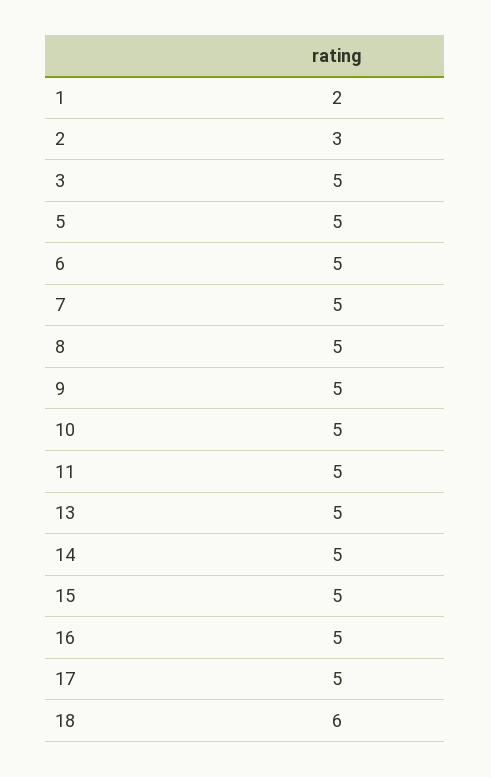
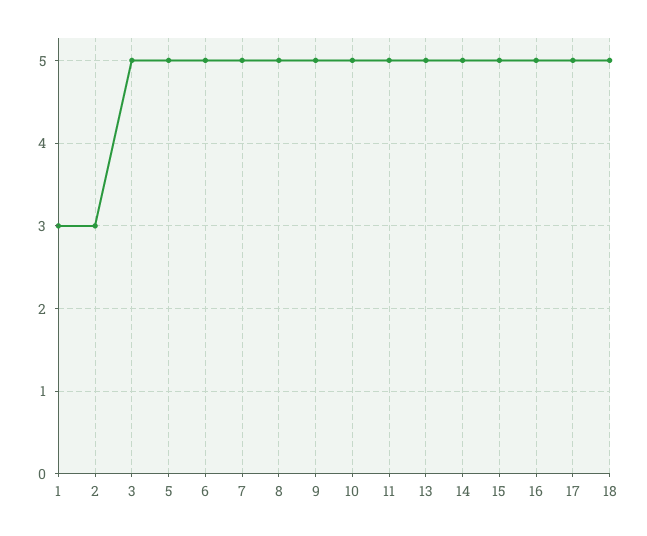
  {
-   "1": 2,
+   "1": 3,
    "2": 3,
    "3": 5,
    "5": 5,
    "6": 5,
    "7": 5,
    "8": 5,
    "9": 5,
    "10": 5,
    "11": 5,
    "13": 5,
    "14": 5,
    "15": 5,
    "16": 5,
    "17": 5,
-   "18": 6
+   "18": 5
  }

